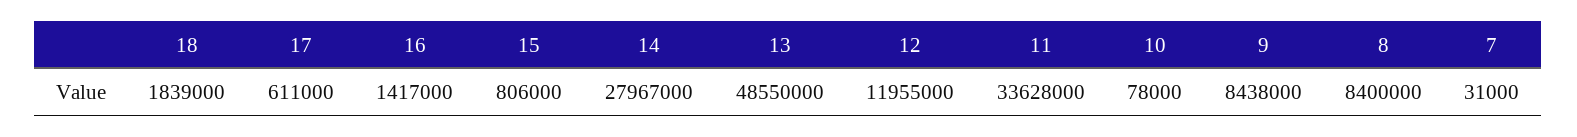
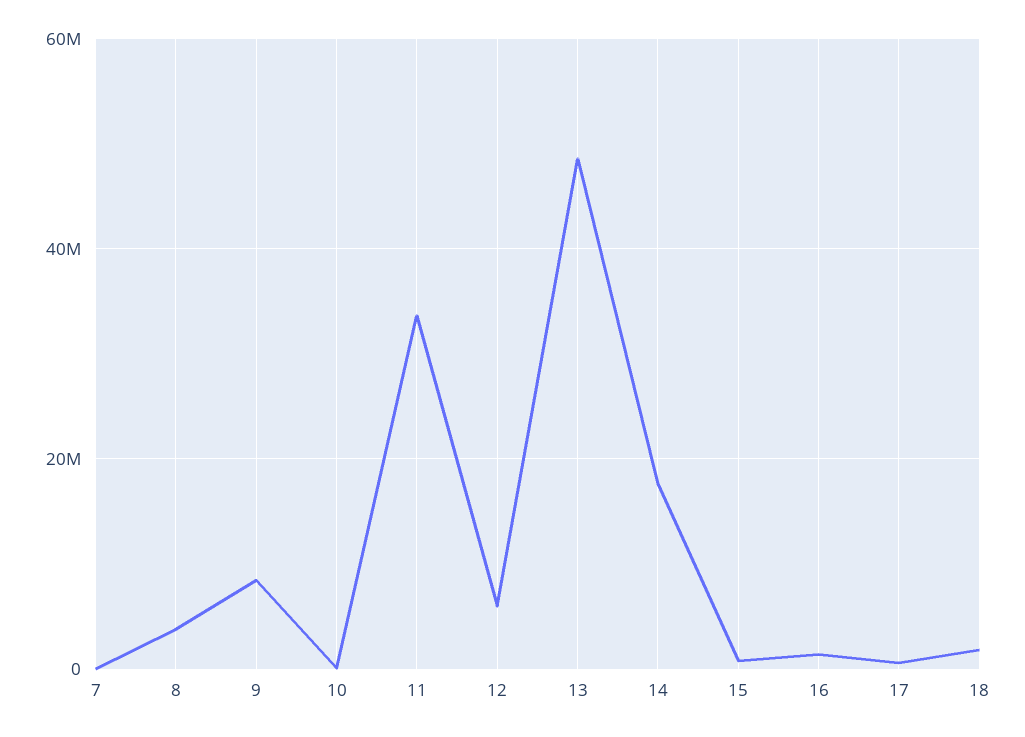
  {
    "18": 1839000,
    "17": 611000,
    "16": 1417000,
    "15": 806000,
-   "14": 27967000,
+   "14": 18000000,
    "13": 48550000,
-   "12": 11955000,
+   "12": 6000000,
    "11": 33628000,
    "10": 78000,
    "9": 8438000,
-   "8": 8400000,
+   "8": 4000000,
    "7": 31000
  }

